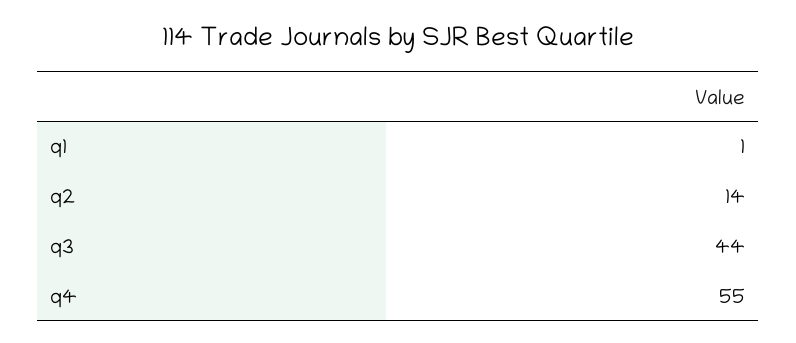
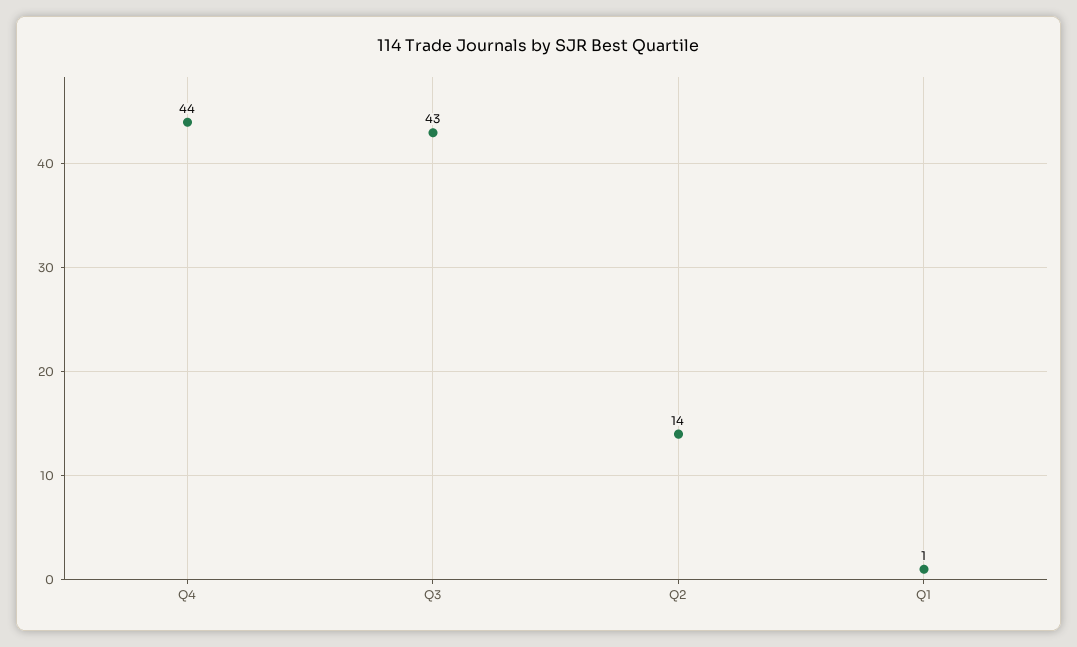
  {
    "q1": 1,
    "q2": 14,
-   "q3": 44,
+   "q3": 43,
-   "q4": 55
+   "q4": 44
  }

